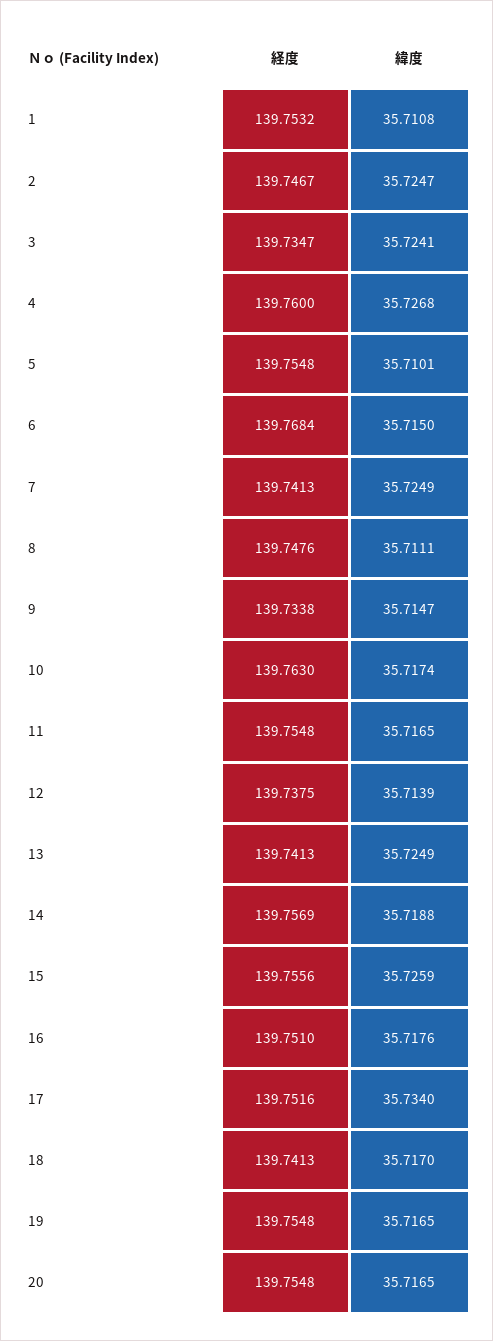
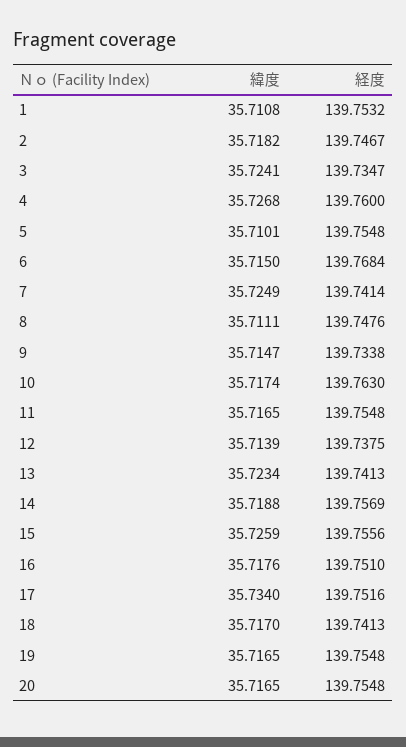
  {
    "経度": {
      "1": 139.7532,
      "2": 139.7467,
      "3": 139.7347,
      "4": 139.76,
      "5": 139.7548,
      "6": 139.7684,
-     "7": 139.7413,
+     "7": 139.7414,
      "8": 139.7476,
      "9": 139.7338,
      "10": 139.763,
      "11": 139.7548,
      "12": 139.7375,
      "13": 139.7413,
      "14": 139.7569,
      "15": 139.7556,
      "16": 139.751,
      "17": 139.7516,
      "18": 139.7413,
      "19": 139.7548,
      "20": 139.7548
    },
    "緯度": {
      "1": 35.7108,
-     "2": 35.7247,
+     "2": 35.7182,
      "3": 35.7241,
      "4": 35.7268,
      "5": 35.7101,
      "6": 35.715,
      "7": 35.7249,
      "8": 35.7111,
      "9": 35.7147,
      "10": 35.7174,
      "11": 35.7165,
      "12": 35.7139,
-     "13": 35.7249,
+     "13": 35.7234,
      "14": 35.7188,
      "15": 35.7259,
      "16": 35.7176,
      "17": 35.734,
      "18": 35.717,
      "19": 35.7165,
      "20": 35.7165
    }
  }

